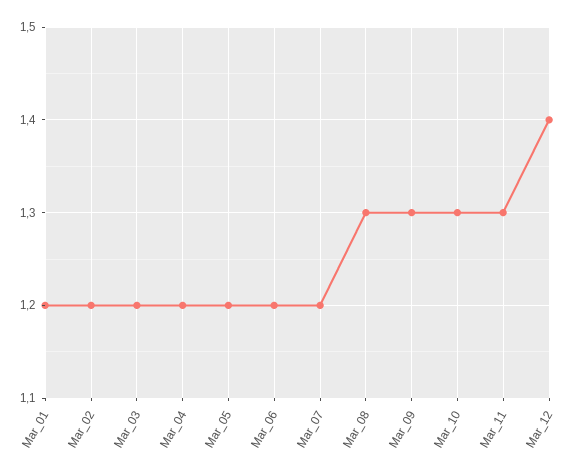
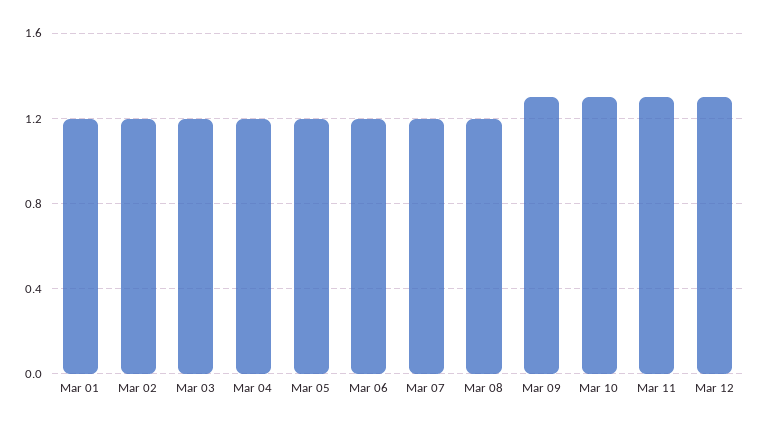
  {
    "Mar_01": 1.2,
    "Mar_02": 1.2,
    "Mar_03": 1.2,
    "Mar_04": 1.2,
    "Mar_05": 1.2,
    "Mar_06": 1.2,
    "Mar_07": 1.2,
-   "Mar_08": 1.3,
+   "Mar_08": 1.2,
    "Mar_09": 1.3,
    "Mar_10": 1.3,
    "Mar_11": 1.3,
-   "Mar_12": 1.4
+   "Mar_12": 1.3
  }

